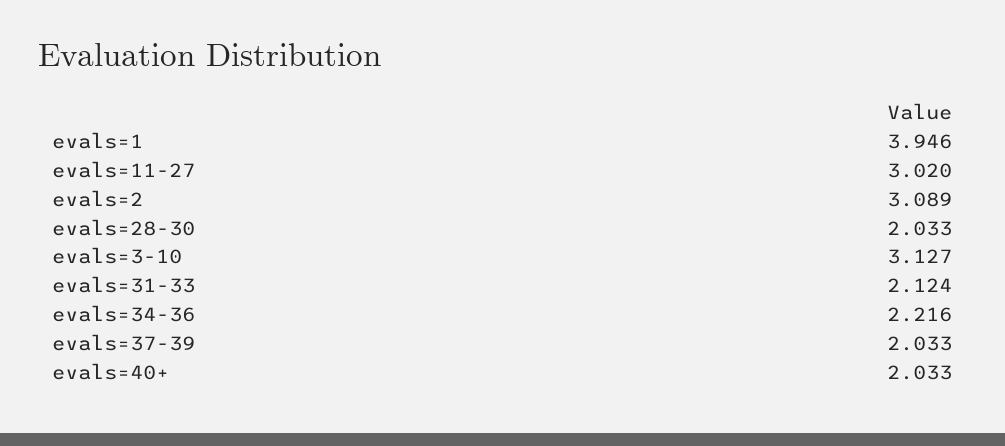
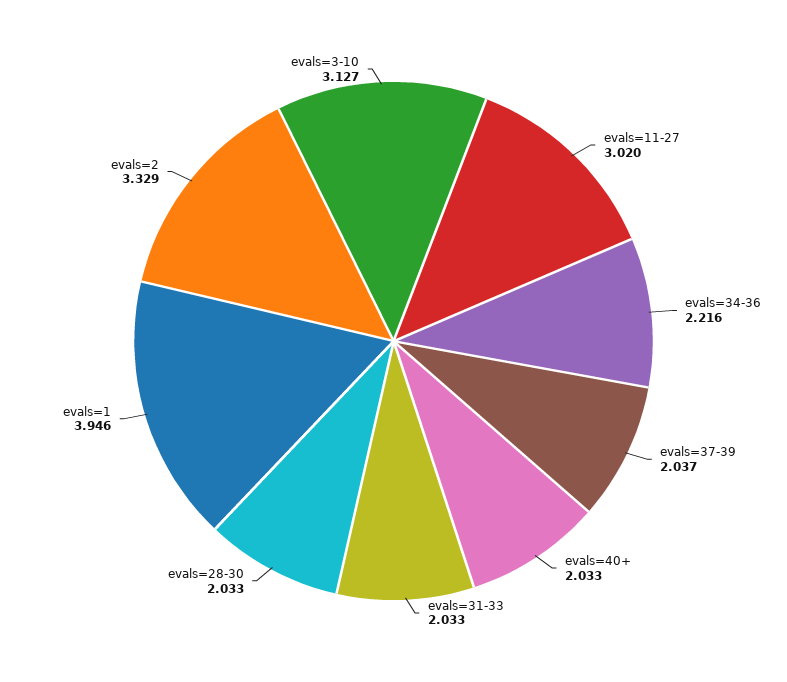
  {
    "evals=1": 3.946,
    "evals=11-27": 3.02,
-   "evals=2": 3.089,
+   "evals=2": 3.329,
    "evals=28-30": 2.033,
    "evals=3-10": 3.127,
-   "evals=31-33": 2.124,
+   "evals=31-33": 2.033,
    "evals=34-36": 2.216,
-   "evals=37-39": 2.033,
+   "evals=37-39": 2.037,
    "evals=40+": 2.033
  }

